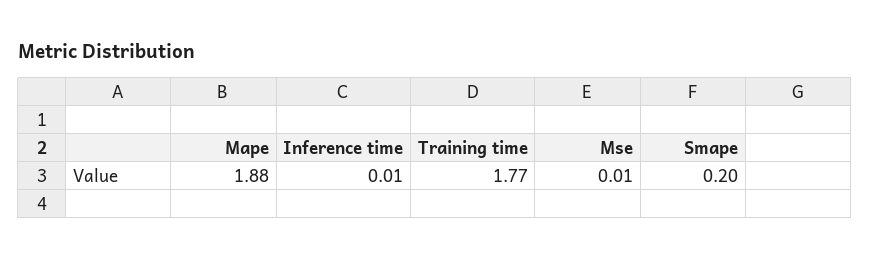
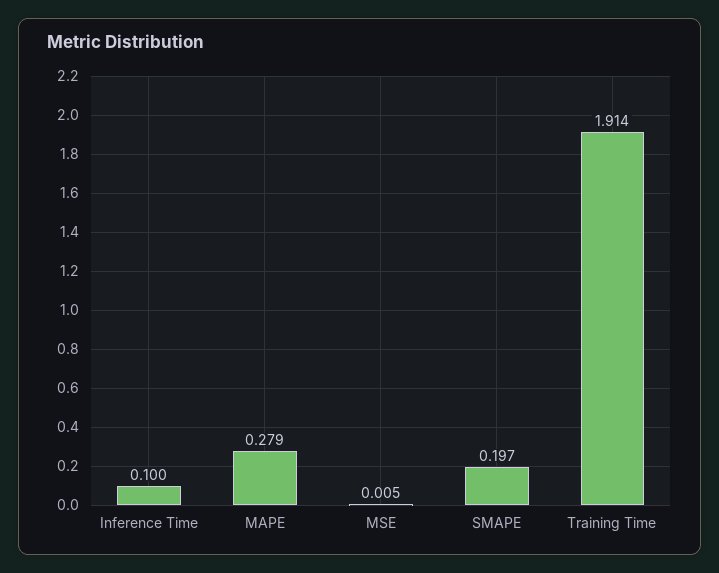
  {
-   "Mape": 1.88,
+   "Mape": 0.279,
-   "Inference time": 0.01,
+   "Inference time": 0.1,
-   "Training time": 1.77,
+   "Training time": 1.914,
    "Mse": 0.005,
    "Smape": 0.197
  }

